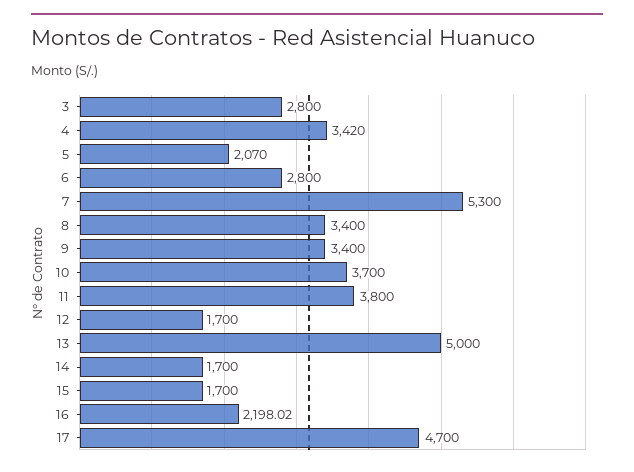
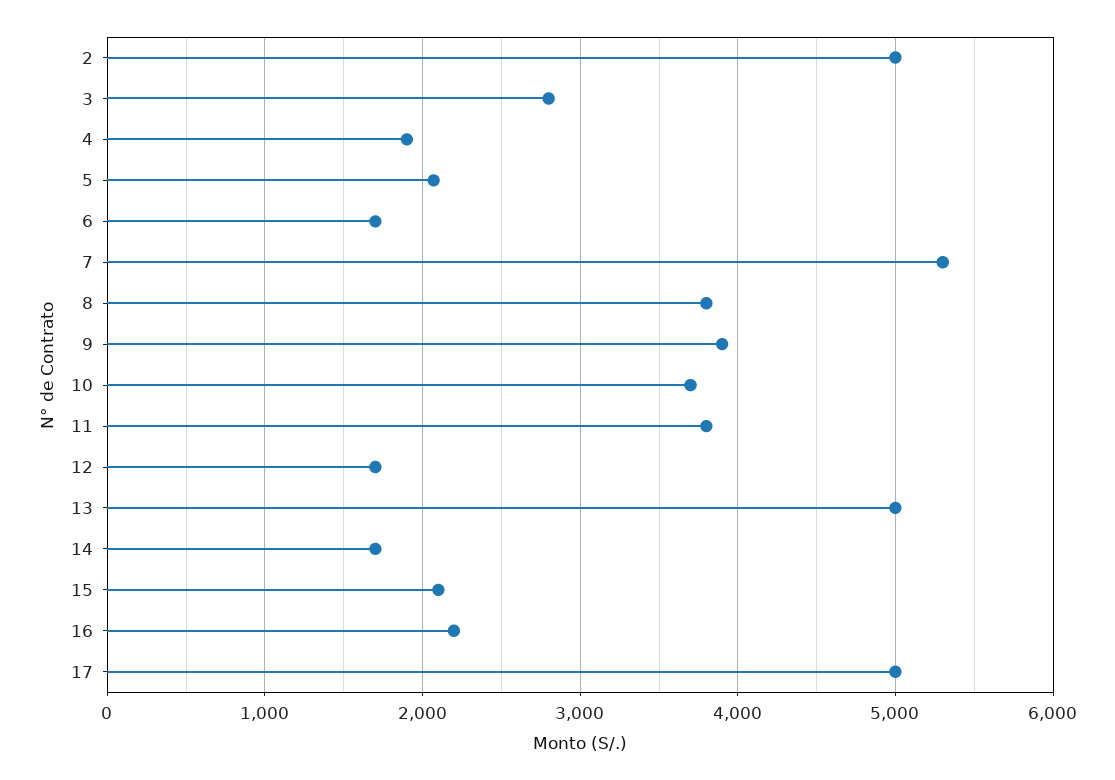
  {
    "3": 2800,
-   "4": 3420,
+   "4": 1900,
    "5": 2070,
-   "6": 2800,
+   "6": 1700,
    "7": 5300,
-   "8": 3400,
+   "8": 3800,
-   "9": 3400,
+   "9": 3900,
    "10": 3700,
    "11": 3800,
    "12": 1700,
    "13": 5000,
    "14": 1700,
-   "15": 1700,
+   "15": 2100,
    "16": 2198.02,
-   "17": 4700
+   "17": 5000,
+   "2": 5000
  }

